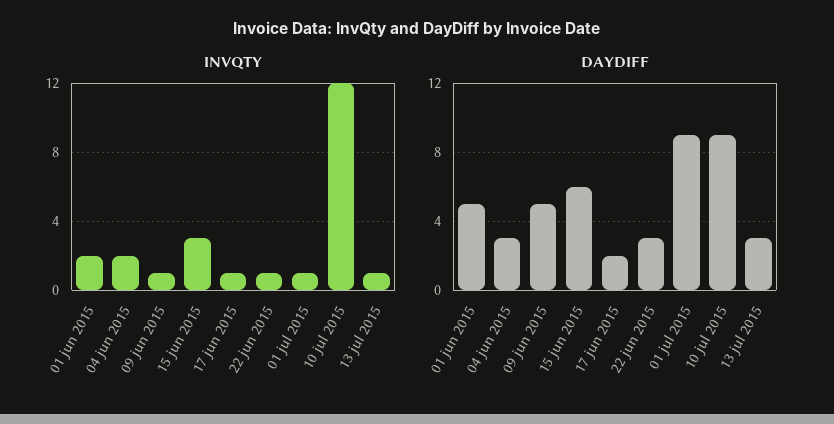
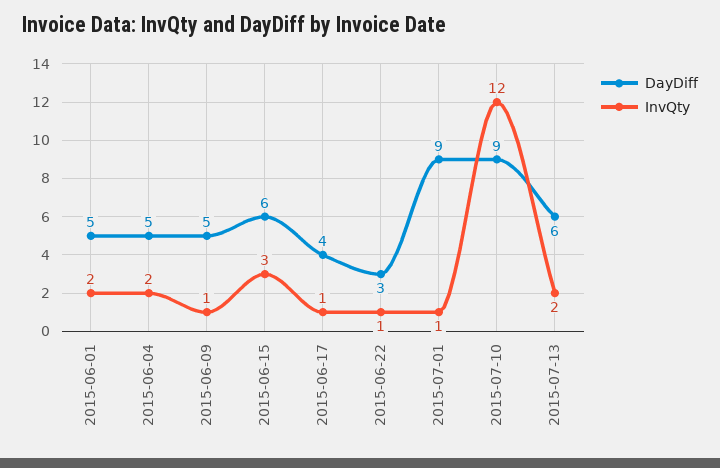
  {
    "INVQTY": {
      "01 jun 2015": 2,
      "04 jun 2015": 2,
      "09 jun 2015": 1,
      "15 jun 2015": 3,
      "17 jun 2015": 1,
      "22 jun 2015": 1,
      "01 jul 2015": 1,
      "10 jul 2015": 12,
-     "13 jul 2015": 1
+     "13 jul 2015": 2
    },
    "DAYDIFF": {
      "01 jun 2015": 5,
-     "04 jun 2015": 3,
+     "04 jun 2015": 5,
      "09 jun 2015": 5,
      "15 jun 2015": 6,
-     "17 jun 2015": 2,
+     "17 jun 2015": 4,
      "22 jun 2015": 3,
      "01 jul 2015": 9,
      "10 jul 2015": 9,
-     "13 jul 2015": 3
+     "13 jul 2015": 6
    }
  }

